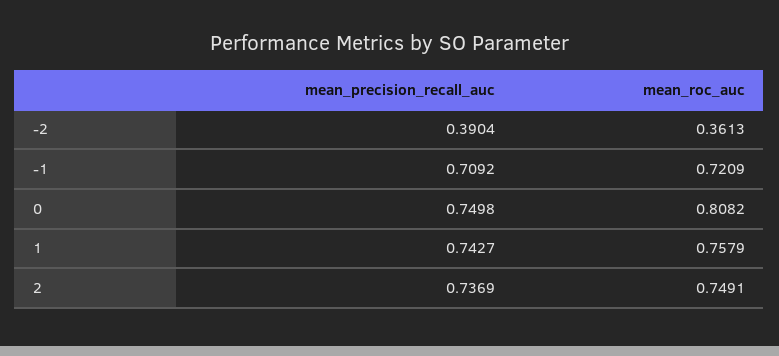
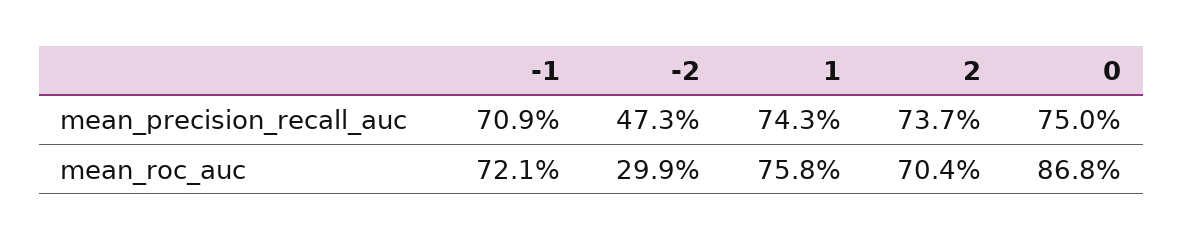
  {
    "mean_precision_recall_auc": {
-     "-2": 0.3904,
+     "-2": 0.473,
      "-1": 0.7092,
      "0": 0.7498,
      "1": 0.7427,
      "2": 0.7369
    },
    "mean_roc_auc": {
-     "-2": 0.3613,
+     "-2": 0.299,
      "-1": 0.7209,
-     "0": 0.8082,
+     "0": 0.868,
      "1": 0.7579,
-     "2": 0.7491
+     "2": 0.704
    }
  }

